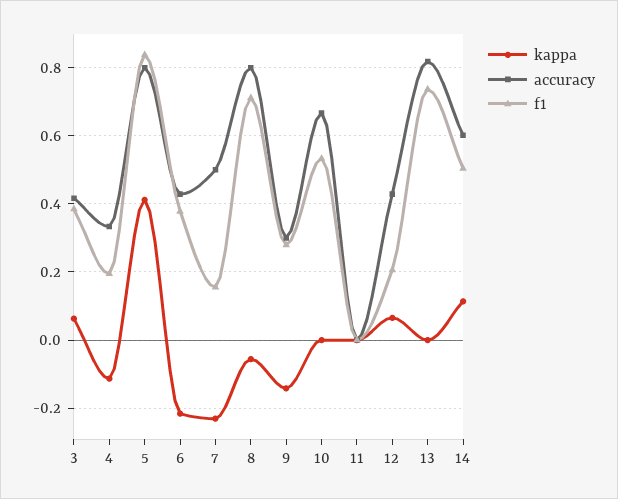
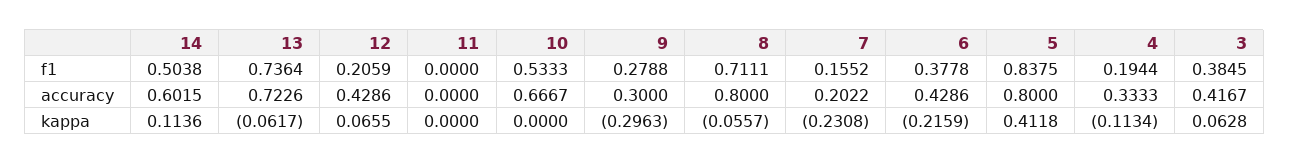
  {
    "kappa": {
      "3": 0.0628,
      "4": -0.1134,
      "5": 0.4118,
      "6": -0.2159,
      "7": -0.2308,
      "8": -0.0557,
-     "9": -0.14,
+     "9": -0.2963,
      "10": 0,
      "11": 0,
      "12": 0.0655,
-     "13": 0,
+     "13": -0.0617,
      "14": 0.1136
    },
    "accuracy": {
      "3": 0.4167,
      "4": 0.3333,
      "5": 0.8,
      "6": 0.4286,
-     "7": 0.5,
+     "7": 0.2022,
      "8": 0.8,
      "9": 0.3,
      "10": 0.6667,
      "11": 0,
      "12": 0.4286,
-     "13": 0.82,
+     "13": 0.7226,
      "14": 0.6015
    },
    "f1": {
      "3": 0.3845,
      "4": 0.1944,
      "5": 0.8375,
      "6": 0.3778,
      "7": 0.1552,
      "8": 0.7111,
      "9": 0.2788,
      "10": 0.5333,
      "11": 0,
      "12": 0.2059,
      "13": 0.7364,
      "14": 0.5038
    }
  }

